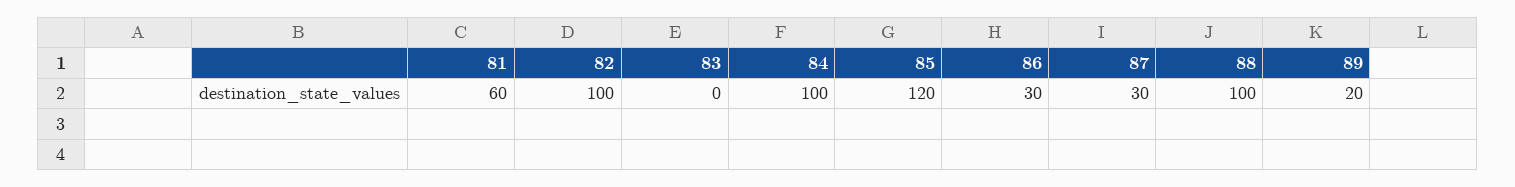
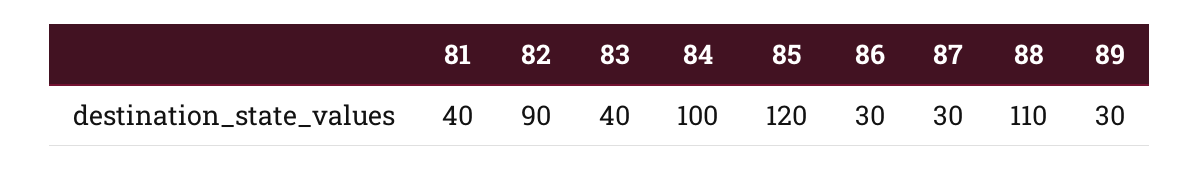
  {
-   "81": 60,
+   "81": 40,
-   "82": 100,
+   "82": 90,
-   "83": 0,
+   "83": 40,
    "84": 100,
    "85": 120,
    "86": 30,
    "87": 30,
-   "88": 100,
+   "88": 110,
-   "89": 20
+   "89": 30
  }

